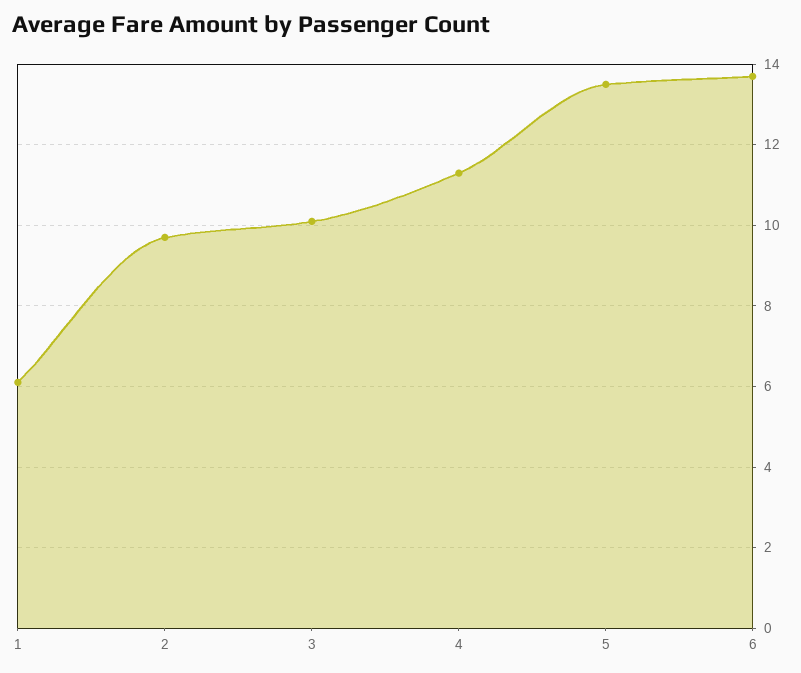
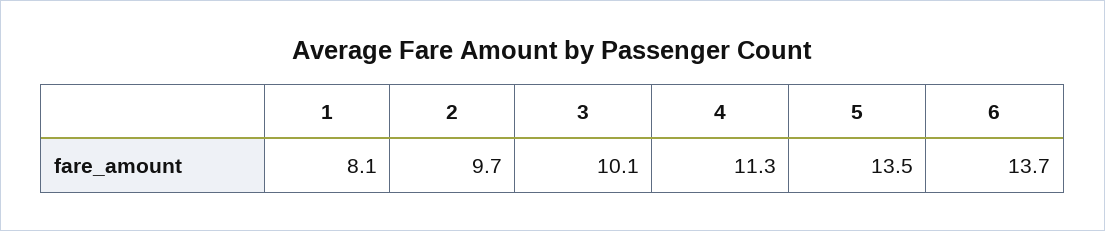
  {
-   "1": 6,
+   "1": 8.1,
    "2": 9.7,
    "3": 10.1,
    "4": 11.3,
    "5": 13.5,
    "6": 13.7
  }

